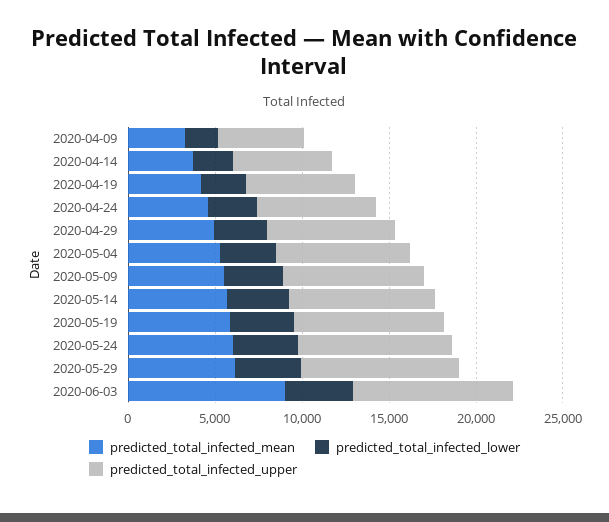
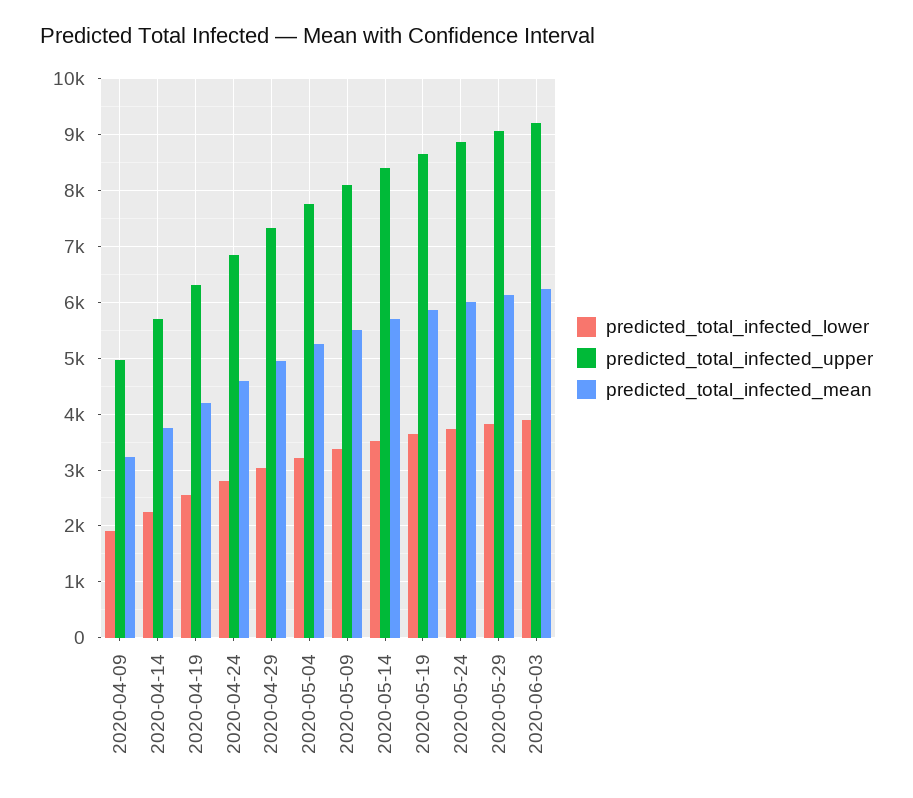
  {
    "predicted_total_infected_mean": {
      "2020-04-09": 3200,
      "2020-04-14": 3800,
      "2020-04-19": 4200,
      "2020-04-24": 4600,
      "2020-04-29": 5000,
      "2020-05-04": 5200,
      "2020-05-09": 5600,
      "2020-05-14": 5800,
      "2020-05-19": 5800,
      "2020-05-24": 6000,
      "2020-05-29": 6200,
-     "2020-06-03": 9000
+     "2020-06-03": 6200
    },
    "predicted_total_infected_lower": {
      "2020-04-09": 2000,
      "2020-04-14": 2200,
      "2020-04-19": 2600,
      "2020-04-24": 2800,
      "2020-04-29": 3000,
      "2020-05-04": 3200,
      "2020-05-09": 3400,
      "2020-05-14": 3600,
      "2020-05-19": 3600,
      "2020-05-24": 3800,
      "2020-05-29": 3800,
      "2020-06-03": 4000
    },
    "predicted_total_infected_upper": {
      "2020-04-09": 5000,
      "2020-04-14": 5800,
      "2020-04-19": 6400,
      "2020-04-24": 6800,
      "2020-04-29": 7400,
      "2020-05-04": 7800,
      "2020-05-09": 8200,
      "2020-05-14": 8400,
      "2020-05-19": 8600,
      "2020-05-24": 8800,
      "2020-05-29": 9000,
      "2020-06-03": 9200
    }
  }

